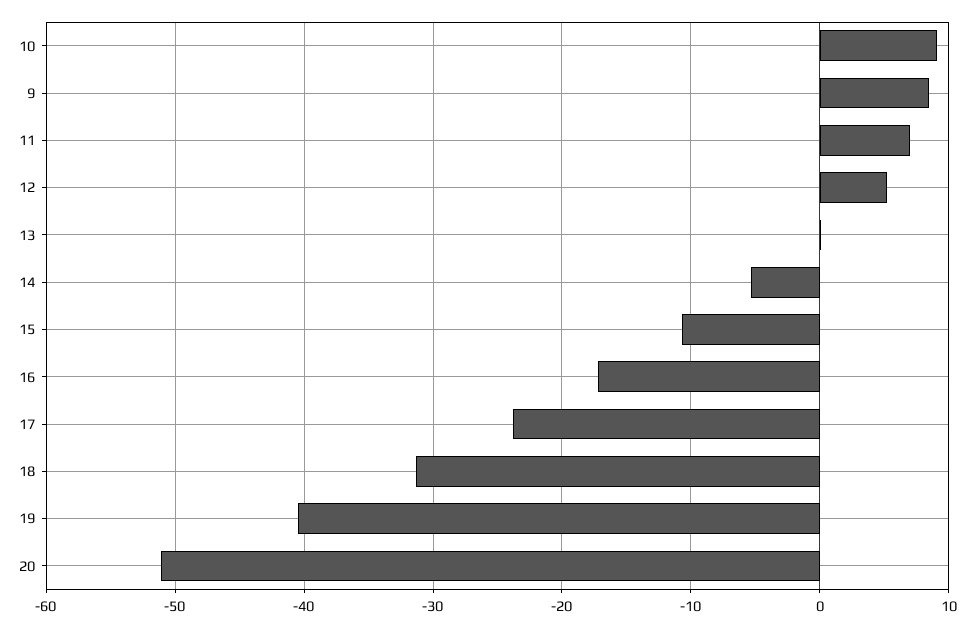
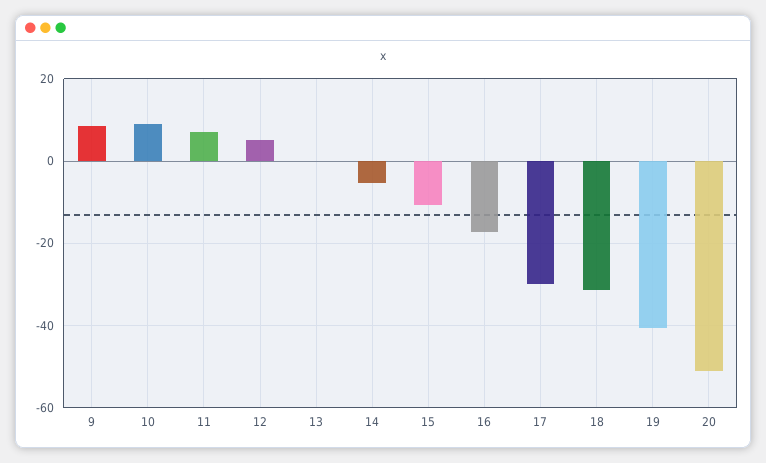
  {
    "10": 9,
    "9": 9,
    "11": 7,
    "12": 5,
    "13": 0,
    "14": -5,
    "15": -11,
    "16": -17,
-   "17": -24,
+   "17": -30,
    "18": -31,
    "19": -41,
    "20": -51
  }

